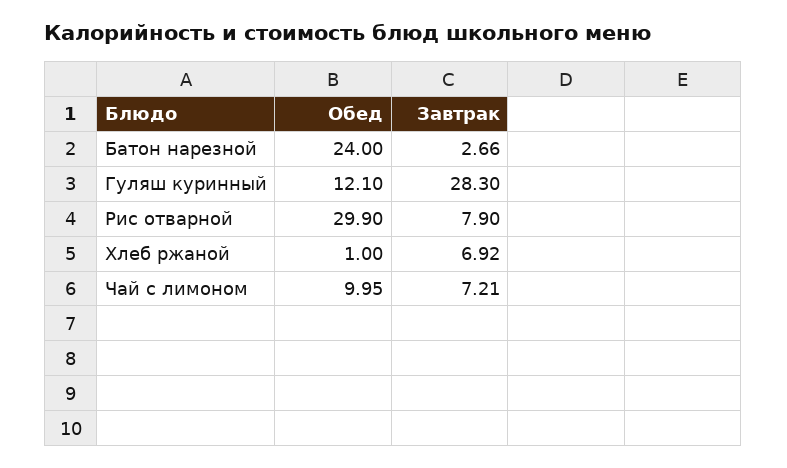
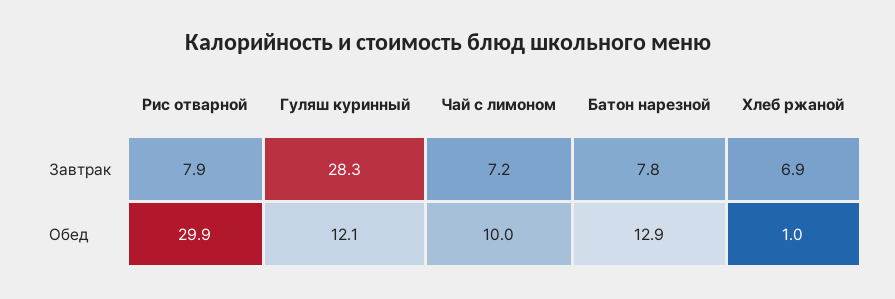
  {
    "Обед": {
-     "Батон нарезной": 24,
+     "Батон нарезной": 12.9,
      "Гуляш куринный": 12.1,
      "Рис отварной": 29.9,
      "Хлеб ржаной": 1,
      "Чай с лимоном": 9.95
    },
    "Завтрак": {
-     "Батон нарезной": 2.66,
+     "Батон нарезной": 7.8,
      "Гуляш куринный": 28.3,
      "Рис отварной": 7.9,
      "Хлеб ржаной": 6.92,
      "Чай с лимоном": 7.21
    }
  }

